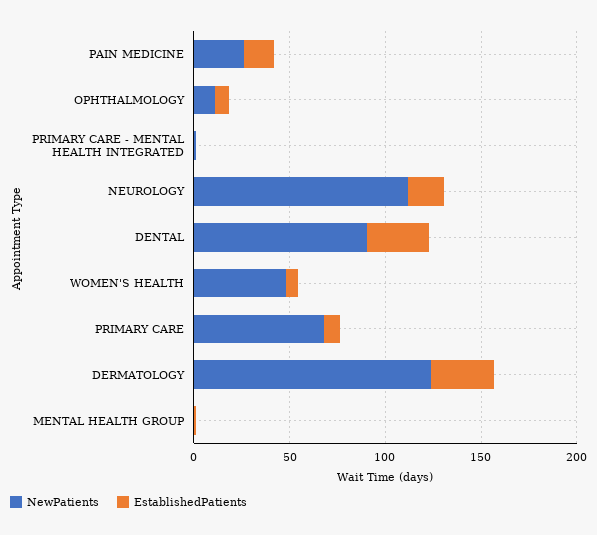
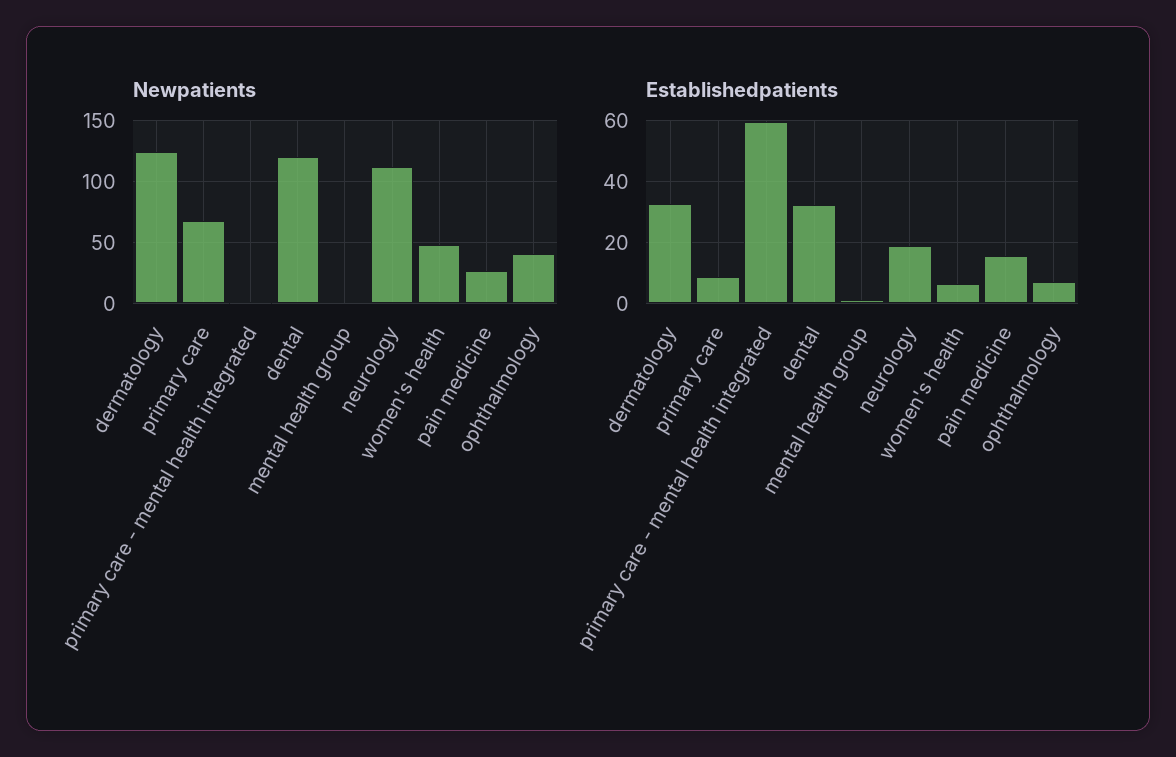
  {
    "NewPatients": {
      "PAIN MEDICINE": 25,
-     "OPHTHALMOLOGY": 10,
+     "OPHTHALMOLOGY": 40,
      "PRIMARY CARE - MENTAL HEALTH INTEGRATED": 0,
      "NEUROLOGY": 110,
-     "DENTAL": 90,
+     "DENTAL": 120,
      "WOMEN'S HEALTH": 50,
      "PRIMARY CARE": 70,
      "DERMATOLOGY": 125,
      "MENTAL HEALTH GROUP": 0
    },
    "EstablishedPatients": {
      "PAIN MEDICINE": 16,
      "OPHTHALMOLOGY": 8,
-     "PRIMARY CARE - MENTAL HEALTH INTEGRATED": 0,
+     "PRIMARY CARE - MENTAL HEALTH INTEGRATED": 60,
      "NEUROLOGY": 18,
      "DENTAL": 32,
      "WOMEN'S HEALTH": 6,
      "PRIMARY CARE": 8,
      "DERMATOLOGY": 32,
      "MENTAL HEALTH GROUP": 2
    }
  }

